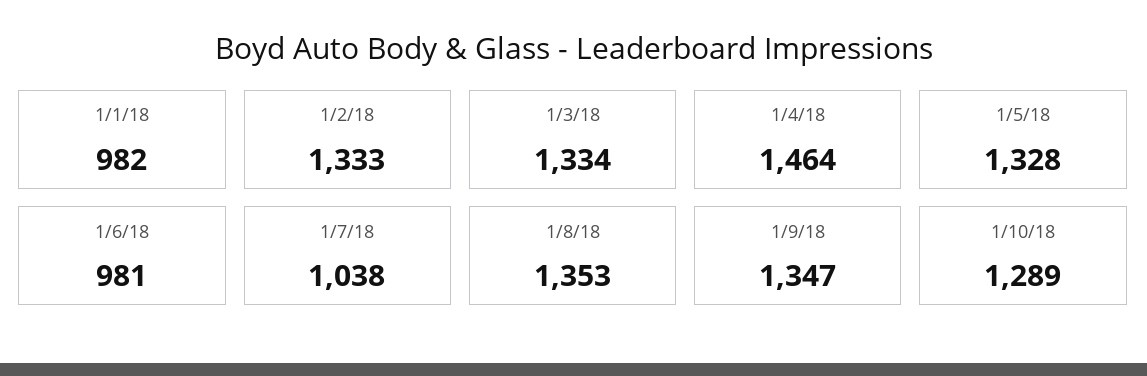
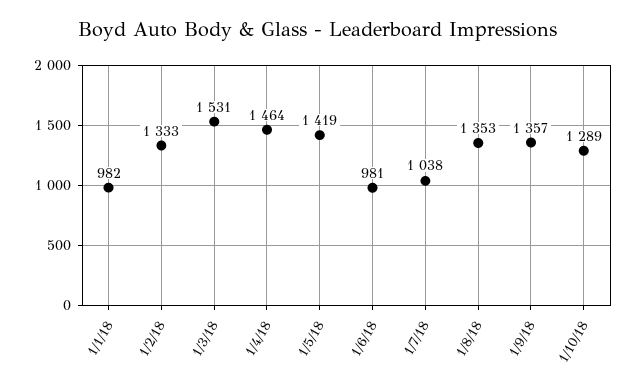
  {
    "1/1/18": 982,
    "1/2/18": 1333,
-   "1/3/18": 1334,
+   "1/3/18": 1531,
    "1/4/18": 1464,
-   "1/5/18": 1328,
+   "1/5/18": 1419,
    "1/6/18": 981,
    "1/7/18": 1038,
    "1/8/18": 1353,
-   "1/9/18": 1347,
+   "1/9/18": 1357,
    "1/10/18": 1289
  }

